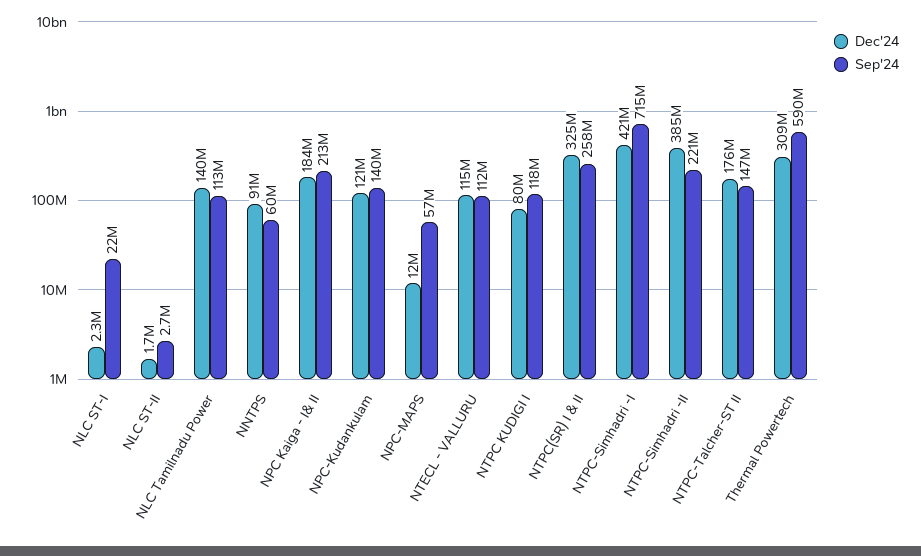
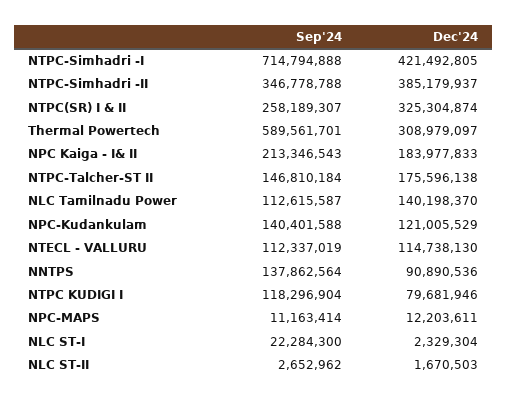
  {
    "Dec'24": {
      "NLC ST-I": 2329304,
      "NLC ST-II": 1670503,
      "NLC Tamilnadu Power": 140198370,
      "NNTPS": 90890536,
      "NPC Kaiga - I& II": 183977833,
      "NPC-Kudankulam": 121005529,
      "NPC-MAPS": 12203611,
      "NTECL - VALLURU": 114738130,
      "NTPC KUDIGI I": 79681946,
      "NTPC(SR) I & II": 325304874,
      "NTPC-Simhadri -I": 421492805,
      "NTPC-Simhadri -II": 385179937,
      "NTPC-Talcher-ST II": 175596138,
      "Thermal Powertech": 308979097
    },
    "Sep'24": {
      "NLC ST-I": 22284300,
      "NLC ST-II": 2652962,
      "NLC Tamilnadu Power": 112615587,
-     "NNTPS": 60000000,
+     "NNTPS": 137862564,
      "NPC Kaiga - I& II": 213346543,
      "NPC-Kudankulam": 140401588,
-     "NPC-MAPS": 57000000,
+     "NPC-MAPS": 11163414,
      "NTECL - VALLURU": 112337019,
      "NTPC KUDIGI I": 118296904,
      "NTPC(SR) I & II": 258189307,
      "NTPC-Simhadri -I": 714794888,
-     "NTPC-Simhadri -II": 221000000,
+     "NTPC-Simhadri -II": 346778788,
      "NTPC-Talcher-ST II": 146810184,
      "Thermal Powertech": 589561701
    }
  }

